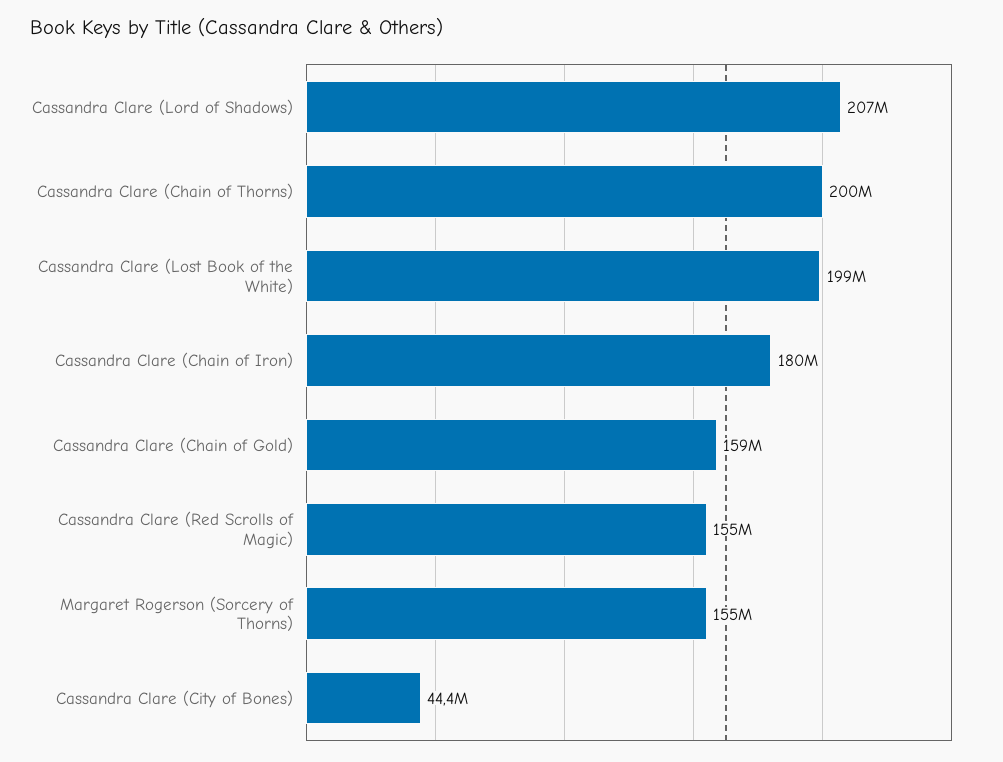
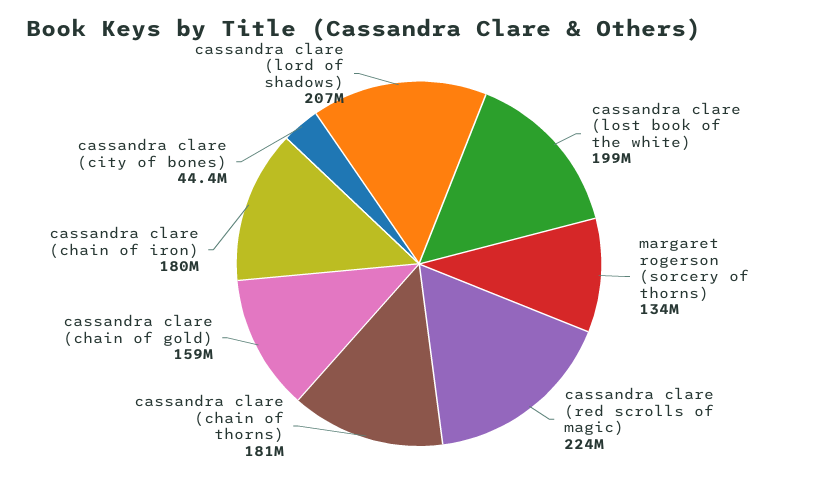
  {
    "Cassandra Clare (Lord of Shadows)": 207000000,
-   "Cassandra Clare (Chain of Thorns)": 200000000,
+   "Cassandra Clare (Chain of Thorns)": 181000000,
    "Cassandra Clare (Lost Book of the White)": 199000000,
    "Cassandra Clare (Chain of Iron)": 180000000,
    "Cassandra Clare (Chain of Gold)": 159000000,
-   "Cassandra Clare (Red Scrolls of Magic)": 155000000,
+   "Cassandra Clare (Red Scrolls of Magic)": 224000000,
-   "Margaret Rogerson (Sorcery of Thorns)": 155000000,
+   "Margaret Rogerson (Sorcery of Thorns)": 134000000,
    "Cassandra Clare (City of Bones)": 44400000
  }

